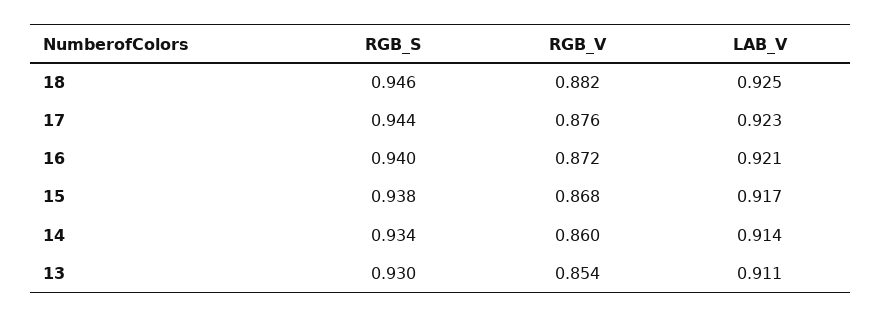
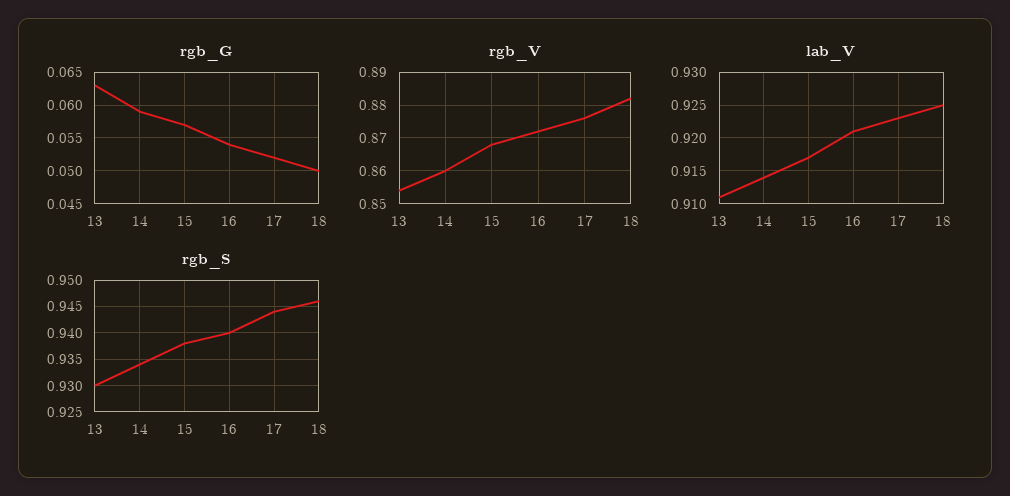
  {
    "RGB_S": {
      "18": 0.946,
      "17": 0.944,
      "16": 0.94,
      "15": 0.938,
      "14": 0.934,
      "13": 0.93
    },
    "RGB_V": {
      "18": 0.882,
      "17": 0.876,
      "16": 0.872,
      "15": 0.868,
      "14": 0.86,
      "13": 0.854
    },
    "LAB_V": {
      "18": 0.925,
      "17": 0.923,
      "16": 0.921,
      "15": 0.917,
      "14": 0.914,
      "13": 0.911
-   }
+   },
+   "rgb_G": {
+     "13": 0.063,
+     "14": 0.059,
+     "15": 0.057,
+     "16": 0.054,
+     "17": 0.052,
+     "18": 0.05
+   }
  }

